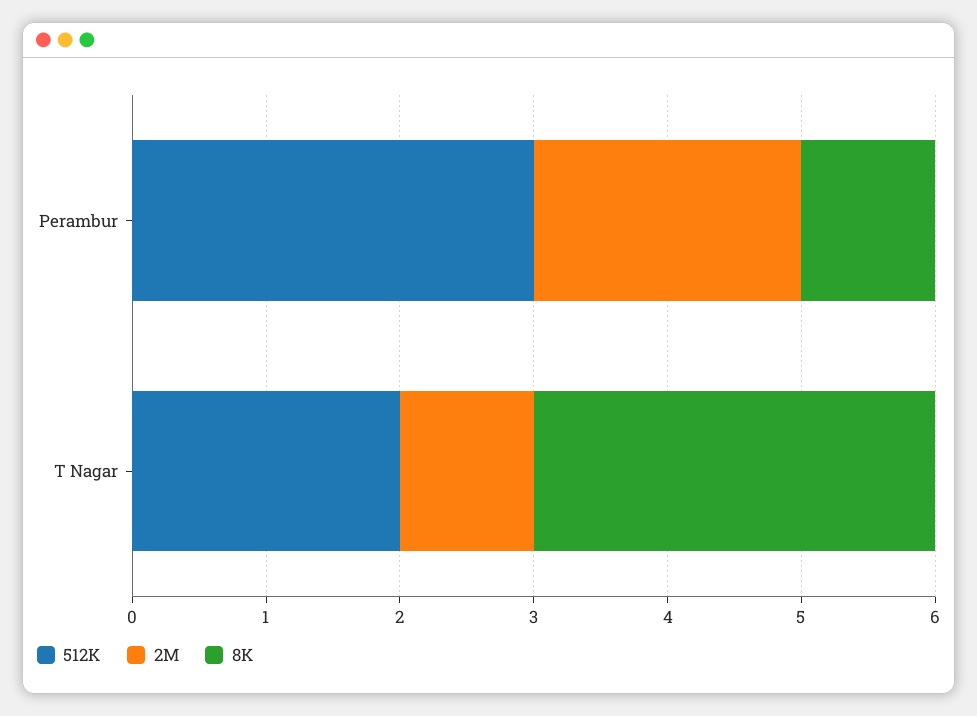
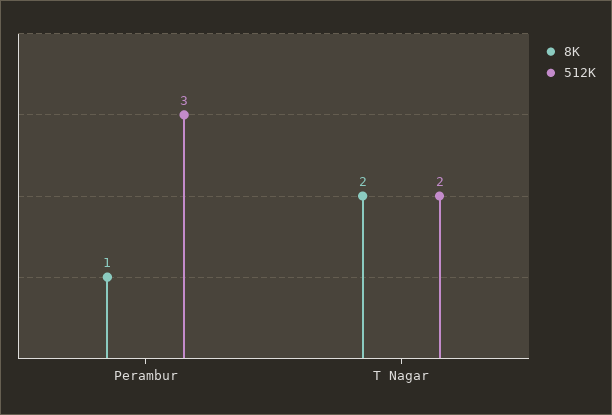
  {
    "512K": {
      "Perambur": 3,
      "T Nagar": 2
    },
-   "2M": {
-     "Perambur": 2,
-     "T Nagar": 1
-   },
    "8K": {
      "Perambur": 1,
-     "T Nagar": 3
+     "T Nagar": 2
    }
  }

